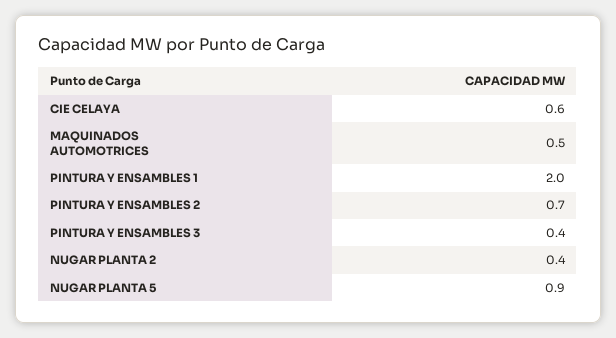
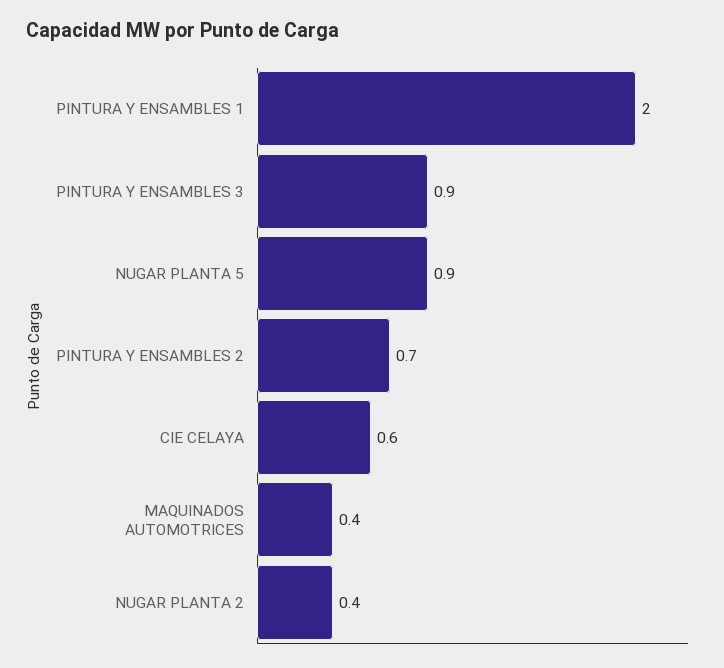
  {
    "CIE CELAYA": 0.6,
-   "MAQUINADOS AUTOMOTRICES": 0.5,
+   "MAQUINADOS AUTOMOTRICES": 0.4,
    "PINTURA Y ENSAMBLES 1": 2,
    "PINTURA Y ENSAMBLES 2": 0.7,
-   "PINTURA Y ENSAMBLES 3": 0.4,
+   "PINTURA Y ENSAMBLES 3": 0.9,
    "NUGAR PLANTA 2": 0.4,
    "NUGAR PLANTA 5": 0.9
  }

